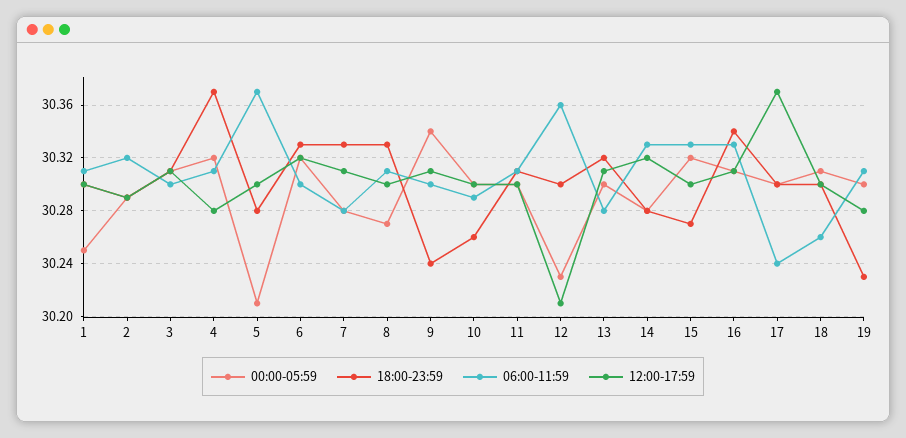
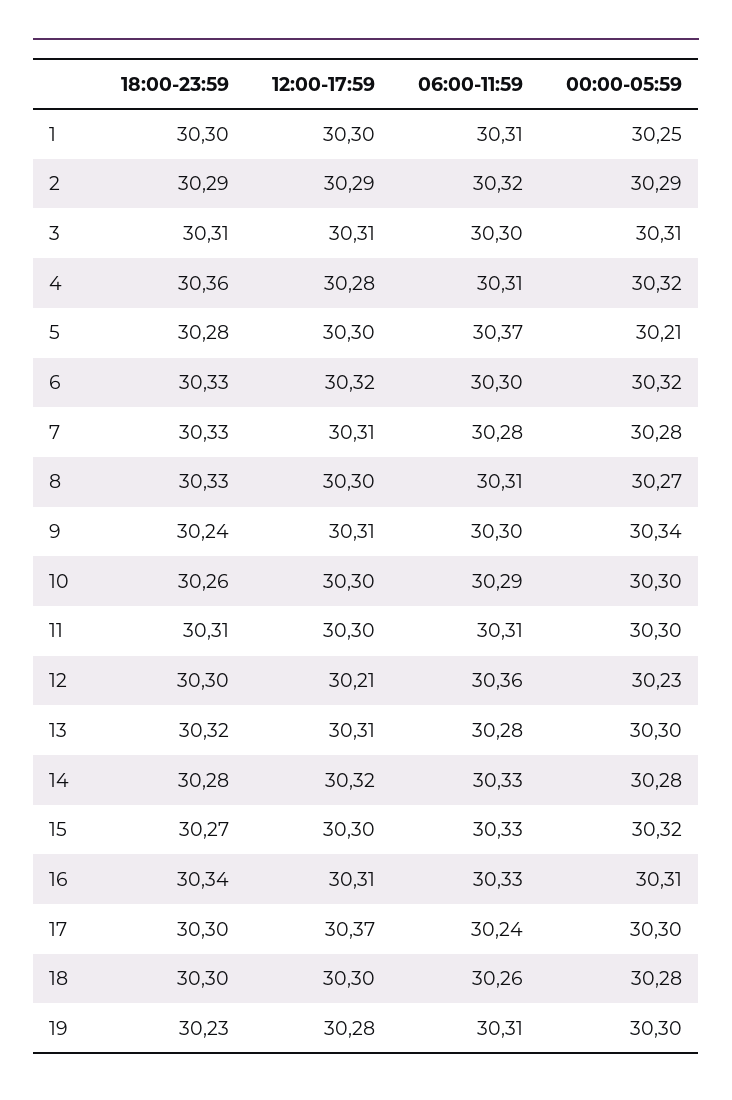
  {
    "00:00-05:59": {
      "1": 30.25,
      "2": 30.29,
      "3": 30.31,
      "4": 30.32,
      "5": 30.21,
      "6": 30.32,
      "7": 30.28,
      "8": 30.27,
      "9": 30.34,
      "10": 30.3,
      "11": 30.3,
      "12": 30.23,
      "13": 30.3,
      "14": 30.28,
      "15": 30.32,
      "16": 30.31,
      "17": 30.3,
-     "18": 30.31,
+     "18": 30.28,
      "19": 30.3
    },
    "18:00-23:59": {
      "1": 30.3,
      "2": 30.29,
      "3": 30.31,
-     "4": 30.37,
+     "4": 30.36,
      "5": 30.28,
      "6": 30.33,
      "7": 30.33,
      "8": 30.33,
      "9": 30.24,
      "10": 30.26,
      "11": 30.31,
      "12": 30.3,
      "13": 30.32,
      "14": 30.28,
      "15": 30.27,
      "16": 30.34,
      "17": 30.3,
      "18": 30.3,
      "19": 30.23
    },
    "06:00-11:59": {
      "1": 30.31,
      "2": 30.32,
      "3": 30.3,
      "4": 30.31,
      "5": 30.37,
      "6": 30.3,
      "7": 30.28,
      "8": 30.31,
      "9": 30.3,
      "10": 30.29,
      "11": 30.31,
      "12": 30.36,
      "13": 30.28,
      "14": 30.33,
      "15": 30.33,
      "16": 30.33,
      "17": 30.24,
      "18": 30.26,
      "19": 30.31
    },
    "12:00-17:59": {
      "1": 30.3,
      "2": 30.29,
      "3": 30.31,
      "4": 30.28,
      "5": 30.3,
      "6": 30.32,
      "7": 30.31,
      "8": 30.3,
      "9": 30.31,
      "10": 30.3,
      "11": 30.3,
      "12": 30.21,
      "13": 30.31,
      "14": 30.32,
      "15": 30.3,
      "16": 30.31,
      "17": 30.37,
      "18": 30.3,
      "19": 30.28
    }
  }

